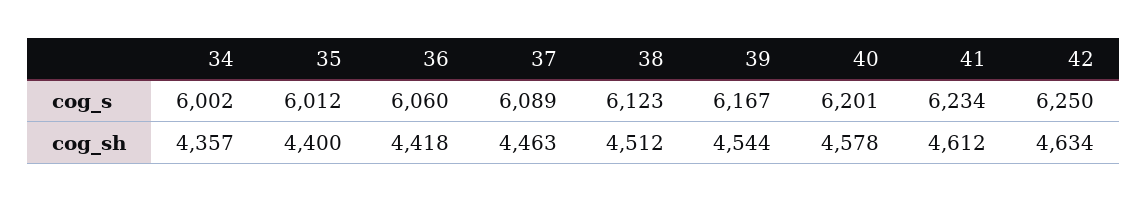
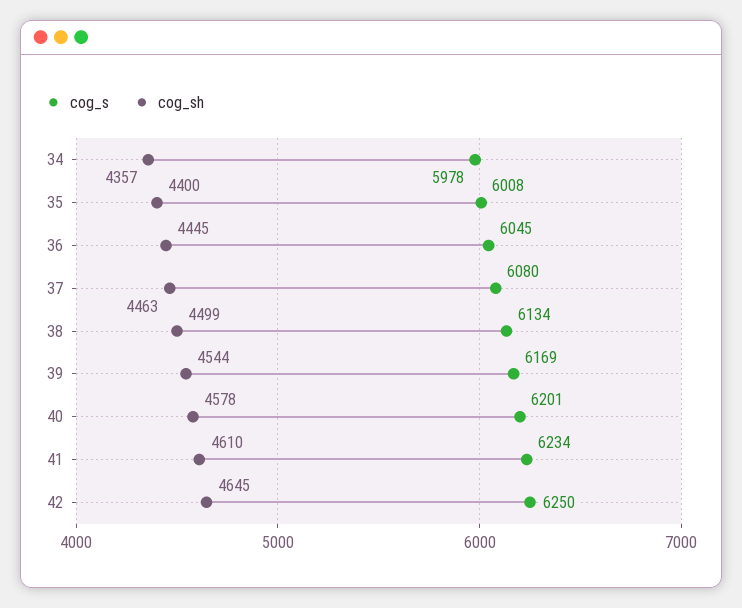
  {
    "cog_s": {
-     "34": 6002,
+     "34": 5978,
-     "35": 6012,
+     "35": 6008,
-     "36": 6060,
+     "36": 6045,
-     "37": 6089,
+     "37": 6080,
-     "38": 6123,
+     "38": 6134,
-     "39": 6167,
+     "39": 6169,
      "40": 6201,
      "41": 6234,
      "42": 6250
    },
    "cog_sh": {
      "34": 4357,
      "35": 4400,
-     "36": 4418,
+     "36": 4445,
      "37": 4463,
-     "38": 4512,
+     "38": 4499,
      "39": 4544,
      "40": 4578,
-     "41": 4612,
+     "41": 4610,
-     "42": 4634
+     "42": 4645
    }
  }

